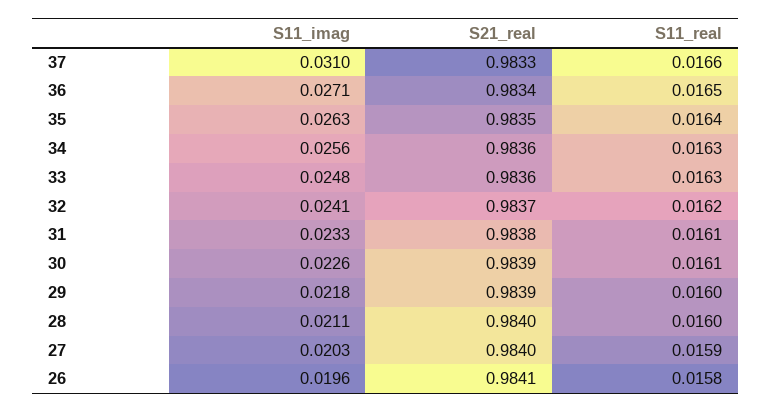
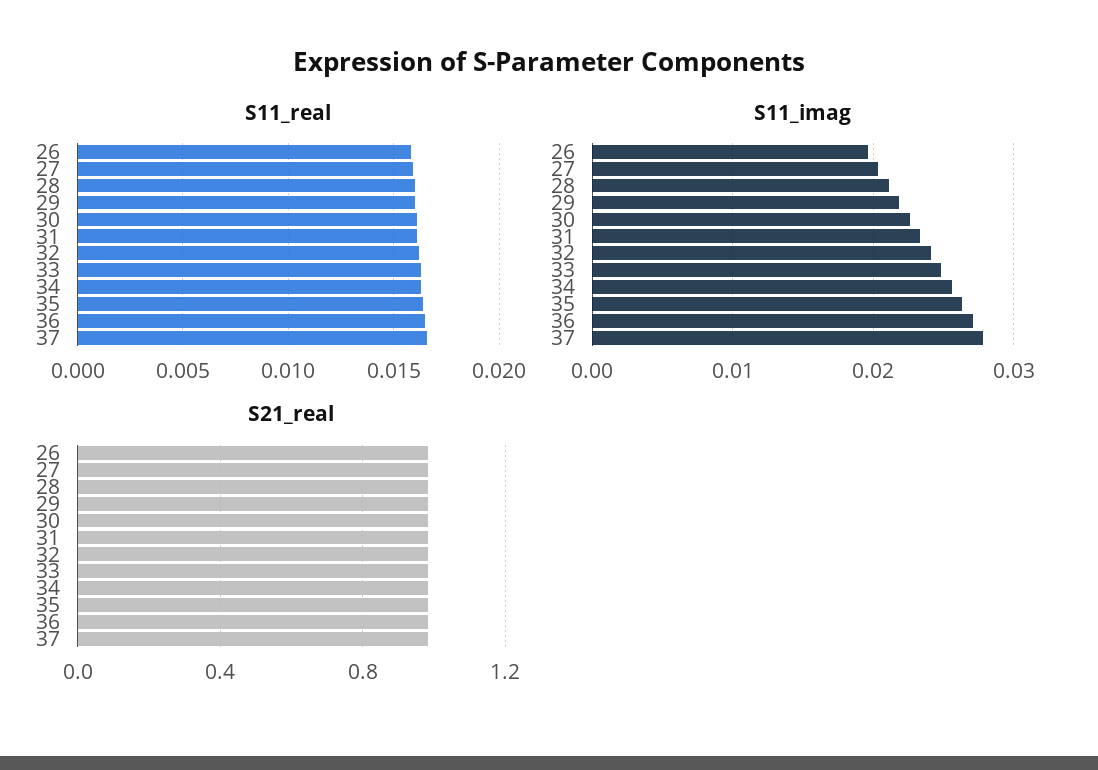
  {
    "S11_imag": {
-     "37": 0.031,
+     "37": 0.028,
      "36": 0.0271,
      "35": 0.0263,
      "34": 0.0256,
      "33": 0.0248,
      "32": 0.0241,
      "31": 0.0233,
      "30": 0.0226,
      "29": 0.0218,
      "28": 0.0211,
      "27": 0.0203,
      "26": 0.0196
    },
    "S21_real": {
      "37": 0.9833,
      "36": 0.9834,
      "35": 0.9835,
      "34": 0.9836,
      "33": 0.9836,
      "32": 0.9837,
      "31": 0.9838,
      "30": 0.9839,
      "29": 0.9839,
      "28": 0.984,
      "27": 0.984,
      "26": 0.9841
    },
    "S11_real": {
      "37": 0.0166,
      "36": 0.0165,
      "35": 0.0164,
      "34": 0.0163,
      "33": 0.0163,
      "32": 0.0162,
      "31": 0.0161,
      "30": 0.0161,
      "29": 0.016,
      "28": 0.016,
      "27": 0.0159,
      "26": 0.0158
    }
  }

